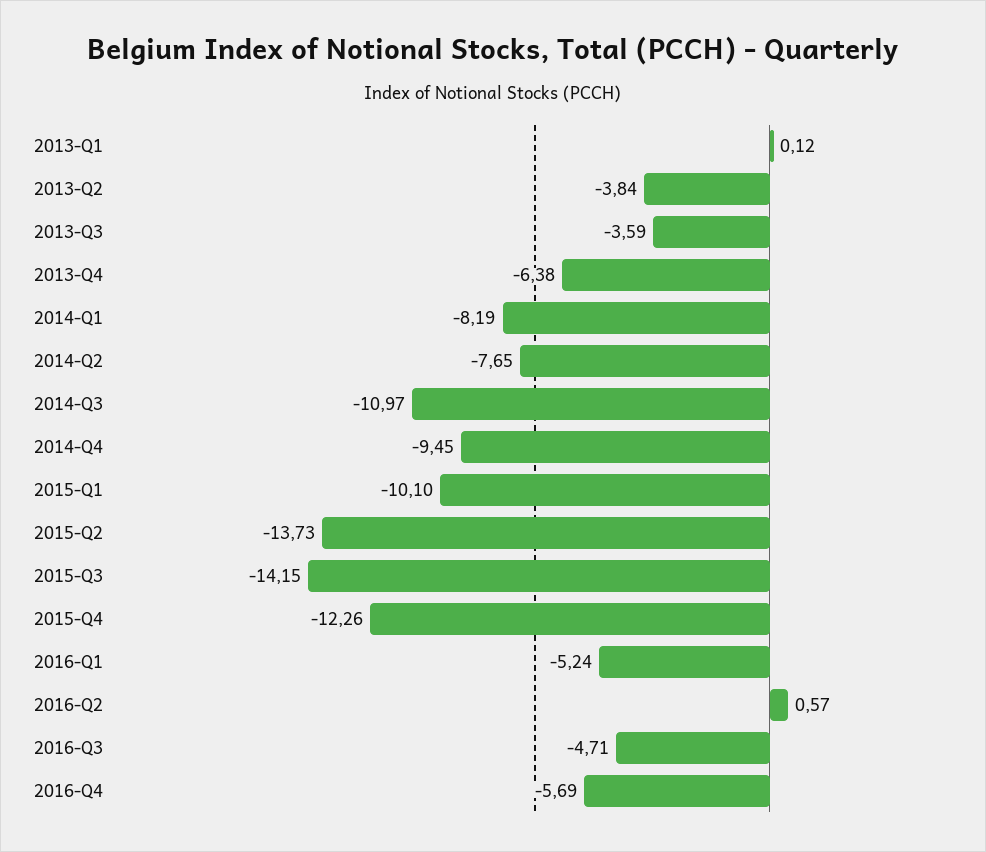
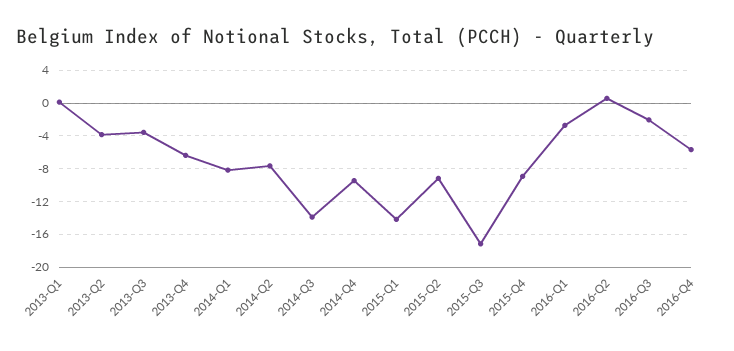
  {
    "2013-Q1": 0.12,
    "2013-Q2": -3.84,
    "2013-Q3": -3.59,
    "2013-Q4": -6.38,
    "2014-Q1": -8.19,
    "2014-Q2": -7.65,
-   "2014-Q3": -10.97,
+   "2014-Q3": -14,
    "2014-Q4": -9.45,
-   "2015-Q1": -10.1,
+   "2015-Q1": -14,
-   "2015-Q2": -13.73,
+   "2015-Q2": -9,
-   "2015-Q3": -14.15,
+   "2015-Q3": -17,
-   "2015-Q4": -12.26,
+   "2015-Q4": -9,
-   "2016-Q1": -5.24,
+   "2016-Q1": -3,
    "2016-Q2": 0.57,
-   "2016-Q3": -4.71,
+   "2016-Q3": -2,
    "2016-Q4": -5.69
  }

